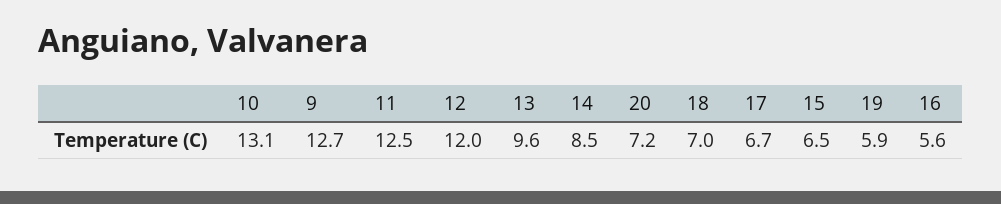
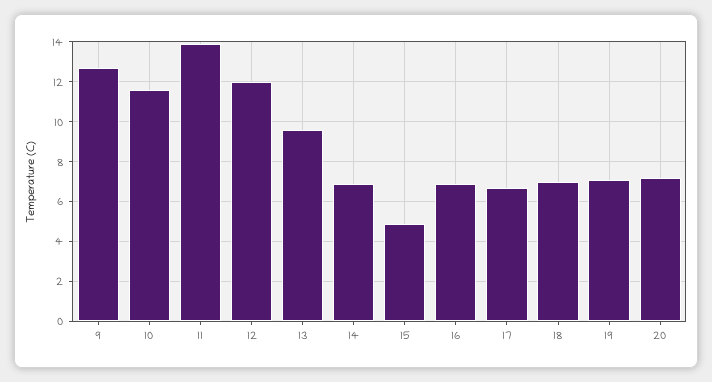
  {
-   "10": 13.1,
+   "10": 11.5,
    "9": 12.7,
-   "11": 12.5,
+   "11": 14,
    "12": 12,
    "13": 9.6,
-   "14": 8.5,
+   "14": 7,
    "20": 7.2,
    "18": 7,
    "17": 6.7,
-   "15": 6.5,
+   "15": 5,
-   "19": 5.9,
+   "19": 7,
-   "16": 5.6
+   "16": 7
  }

